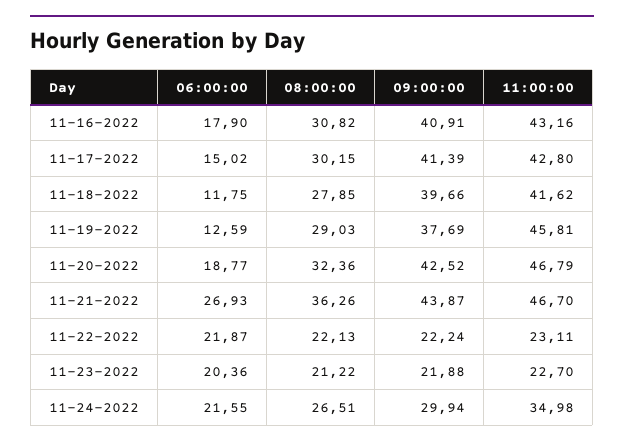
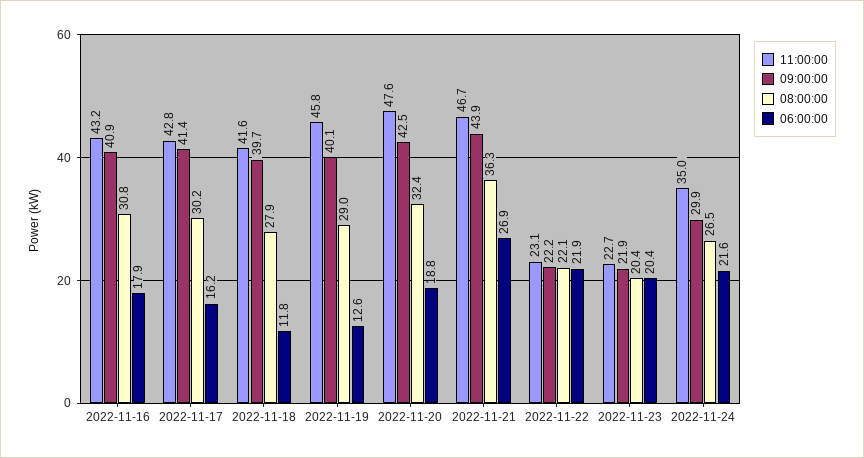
  {
    "06:00:00": {
      "11-16-2022": 17.9,
-     "11-17-2022": 15.02,
+     "11-17-2022": 16.2,
      "11-18-2022": 11.75,
      "11-19-2022": 12.59,
      "11-20-2022": 18.77,
      "11-21-2022": 26.93,
      "11-22-2022": 21.87,
      "11-23-2022": 20.36,
      "11-24-2022": 21.55
    },
    "08:00:00": {
      "11-16-2022": 30.82,
      "11-17-2022": 30.15,
      "11-18-2022": 27.85,
      "11-19-2022": 29.03,
      "11-20-2022": 32.36,
      "11-21-2022": 36.26,
      "11-22-2022": 22.13,
-     "11-23-2022": 21.22,
+     "11-23-2022": 20.4,
      "11-24-2022": 26.51
    },
    "09:00:00": {
      "11-16-2022": 40.91,
      "11-17-2022": 41.39,
      "11-18-2022": 39.66,
-     "11-19-2022": 37.69,
+     "11-19-2022": 40.1,
      "11-20-2022": 42.52,
      "11-21-2022": 43.87,
      "11-22-2022": 22.24,
      "11-23-2022": 21.88,
      "11-24-2022": 29.94
    },
    "11:00:00": {
      "11-16-2022": 43.16,
      "11-17-2022": 42.8,
      "11-18-2022": 41.62,
      "11-19-2022": 45.81,
-     "11-20-2022": 46.79,
+     "11-20-2022": 47.6,
      "11-21-2022": 46.7,
      "11-22-2022": 23.11,
      "11-23-2022": 22.7,
      "11-24-2022": 34.98
    }
  }

